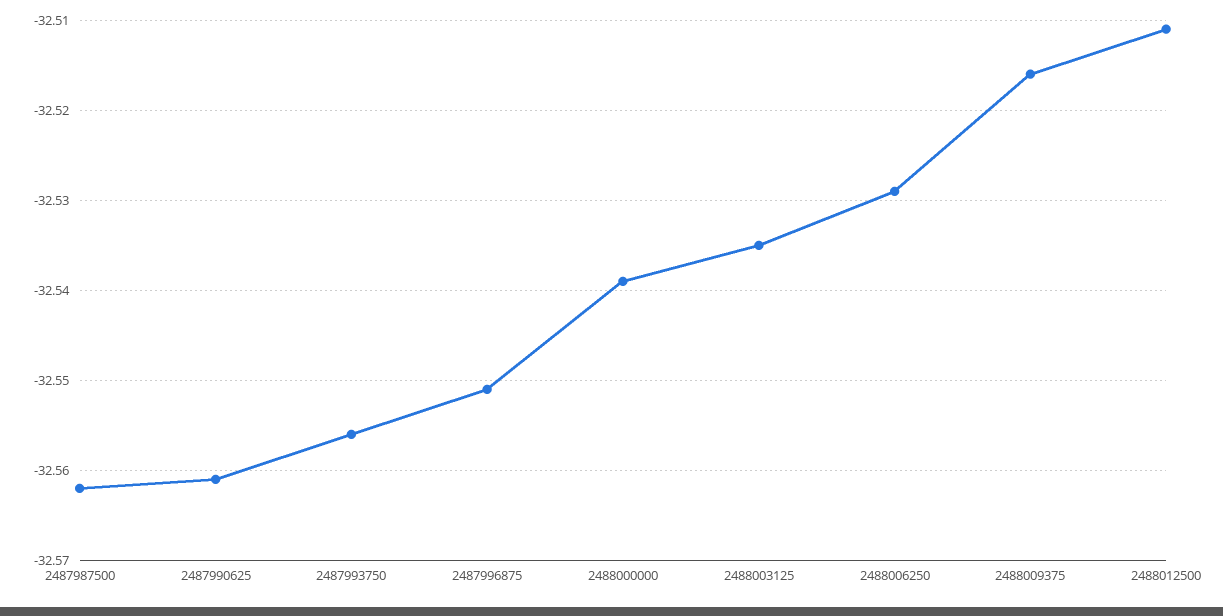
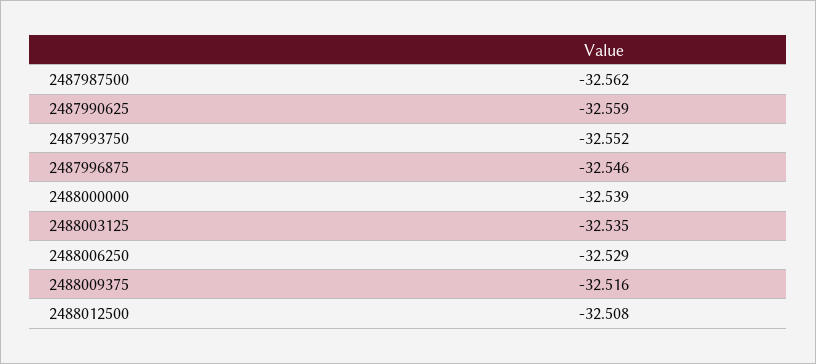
  {
    "2487987500": -32.562,
-   "2487990625": -32.561,
+   "2487990625": -32.559,
-   "2487993750": -32.556,
+   "2487993750": -32.552,
-   "2487996875": -32.551,
+   "2487996875": -32.546,
    "2488000000": -32.539,
    "2488003125": -32.535,
    "2488006250": -32.529,
    "2488009375": -32.516,
-   "2488012500": -32.511
+   "2488012500": -32.508
  }

